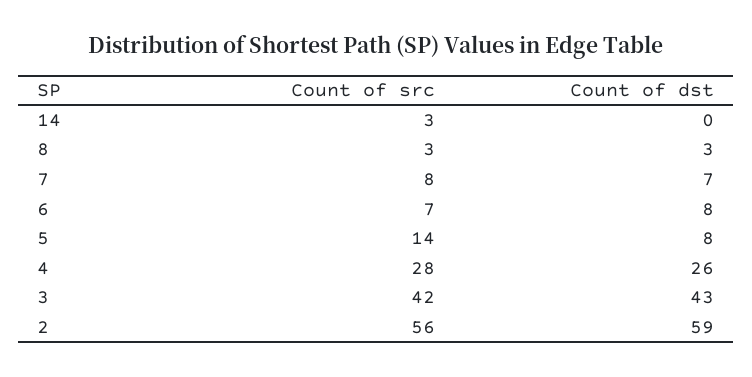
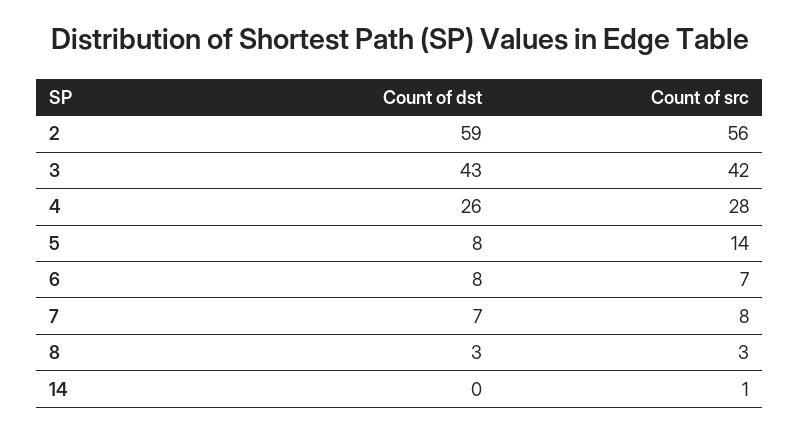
  {
    "Count of src": {
-     "14": 3,
+     "14": 1,
      "8": 3,
      "7": 8,
      "6": 7,
      "5": 14,
      "4": 28,
      "3": 42,
      "2": 56
    },
    "Count of dst": {
      "14": 0,
      "8": 3,
      "7": 7,
      "6": 8,
      "5": 8,
      "4": 26,
      "3": 43,
      "2": 59
    }
  }

